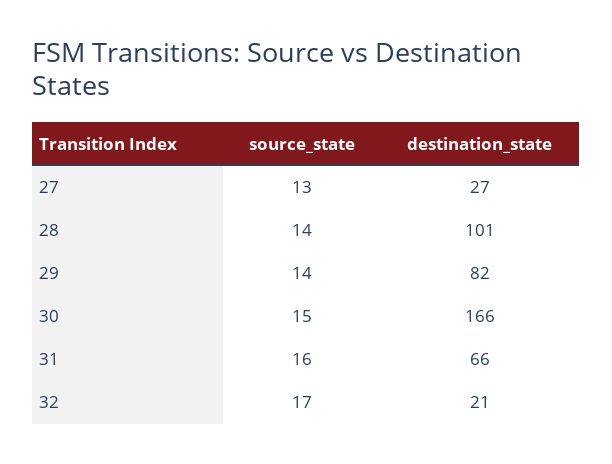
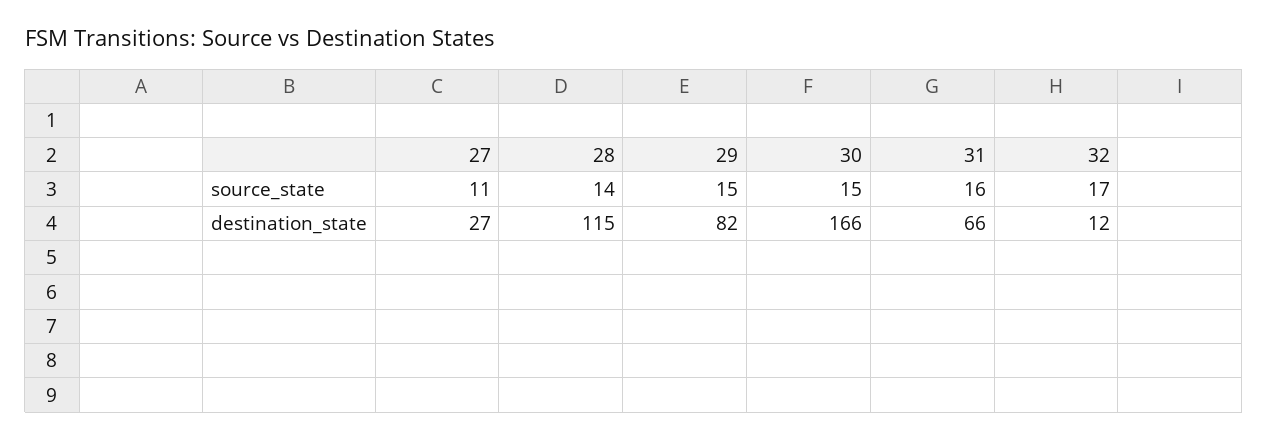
  {
    "source_state": {
-     "27": 13,
+     "27": 11,
      "28": 14,
-     "29": 14,
+     "29": 15,
      "30": 15,
      "31": 16,
      "32": 17
    },
    "destination_state": {
      "27": 27,
-     "28": 101,
+     "28": 115,
      "29": 82,
      "30": 166,
      "31": 66,
-     "32": 21
+     "32": 12
    }
  }

